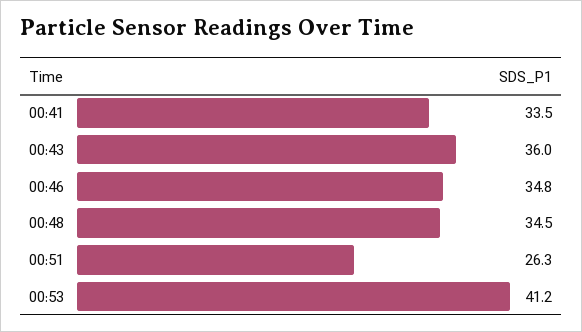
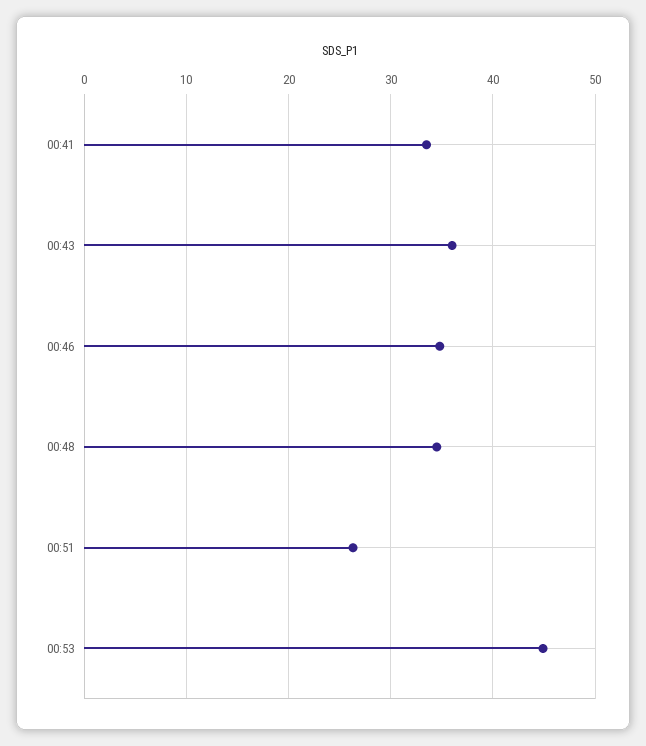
  {
    "00:41": 33.5,
    "00:43": 36,
    "00:46": 34.8,
    "00:48": 34.5,
    "00:51": 26.3,
-   "00:53": 41.2
+   "00:53": 45
  }

